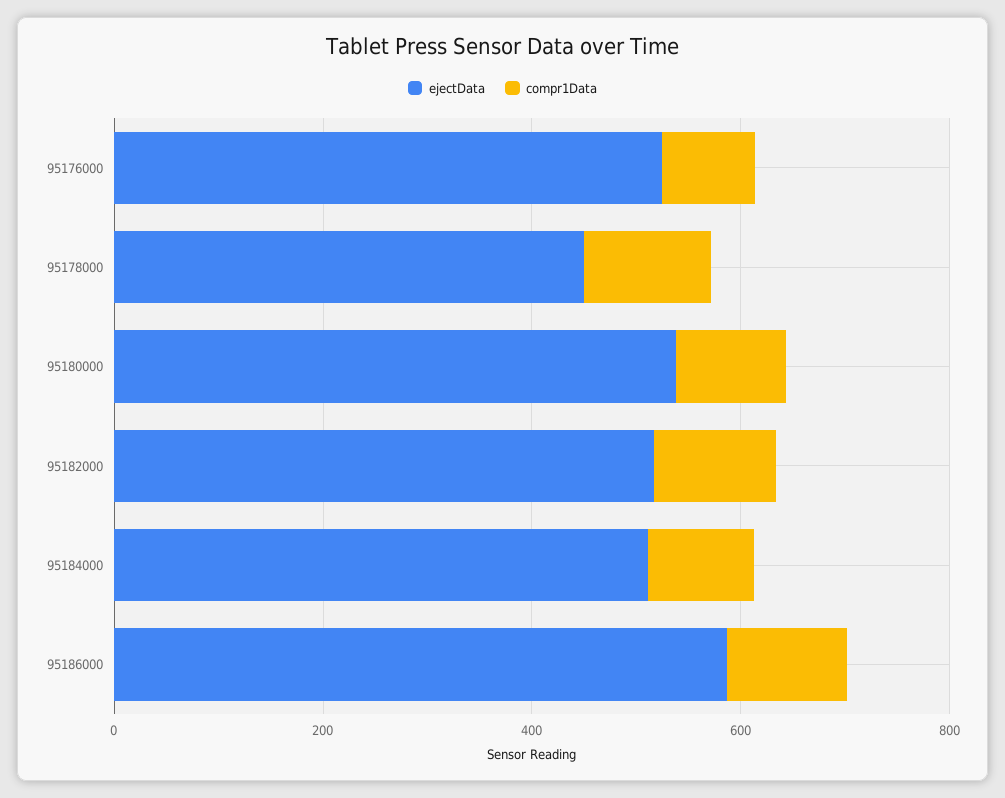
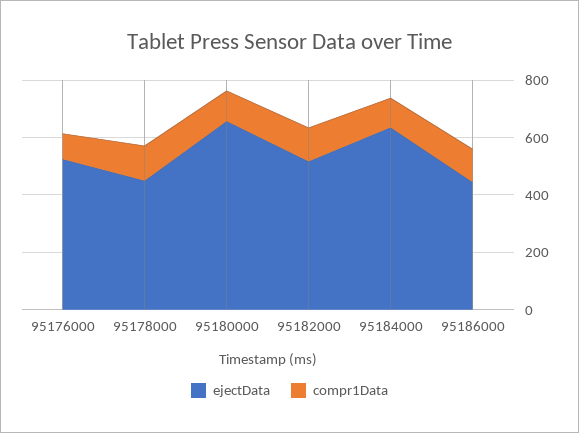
  {
    "ejectData": {
      "95176000": 550,
      "95178000": 450,
-     "95180000": 550,
+     "95180000": 650,
      "95182000": 500,
-     "95184000": 500,
+     "95184000": 650,
-     "95186000": 600
+     "95186000": 450
    },
    "compr1Data": {
      "95176000": 100,
      "95178000": 100,
      "95180000": 100,
      "95182000": 100,
      "95184000": 100,
      "95186000": 100
    }
  }

